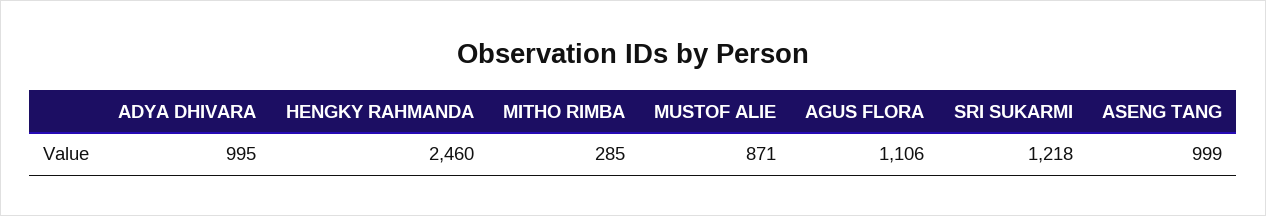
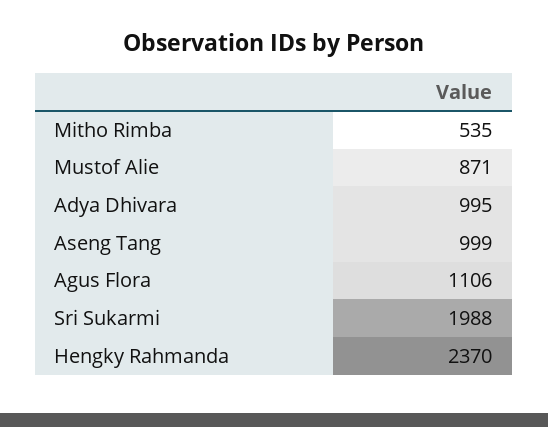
  {
    "ADYA DHIVARA": 995,
-   "HENGKY RAHMANDA": 2460,
+   "HENGKY RAHMANDA": 2370,
-   "MITHO RIMBA": 285,
+   "MITHO RIMBA": 535,
    "MUSTOF ALIE": 871,
    "AGUS FLORA": 1106,
-   "SRI SUKARMI": 1218,
+   "SRI SUKARMI": 1988,
    "ASENG TANG": 999
  }

